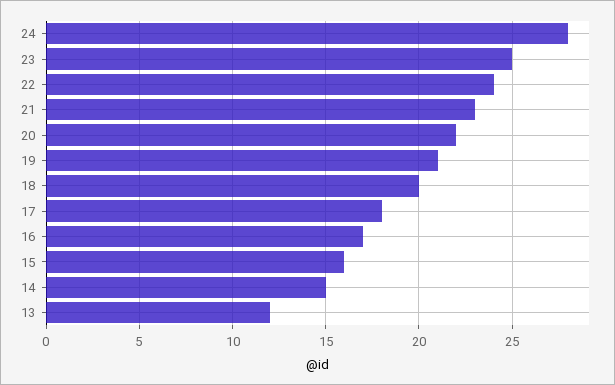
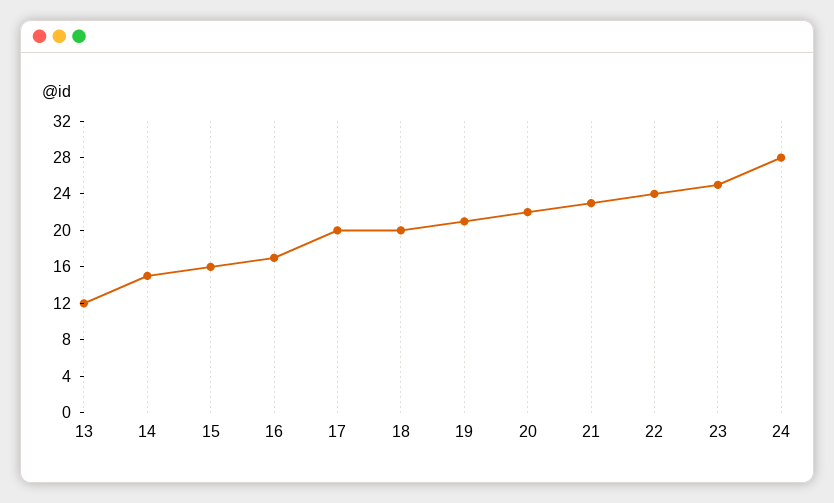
  {
    "24": 28,
    "23": 25,
    "22": 24,
    "21": 23,
    "20": 22,
    "19": 21,
    "18": 20,
-   "17": 18,
+   "17": 20,
    "16": 17,
    "15": 16,
    "14": 15,
    "13": 12
  }

